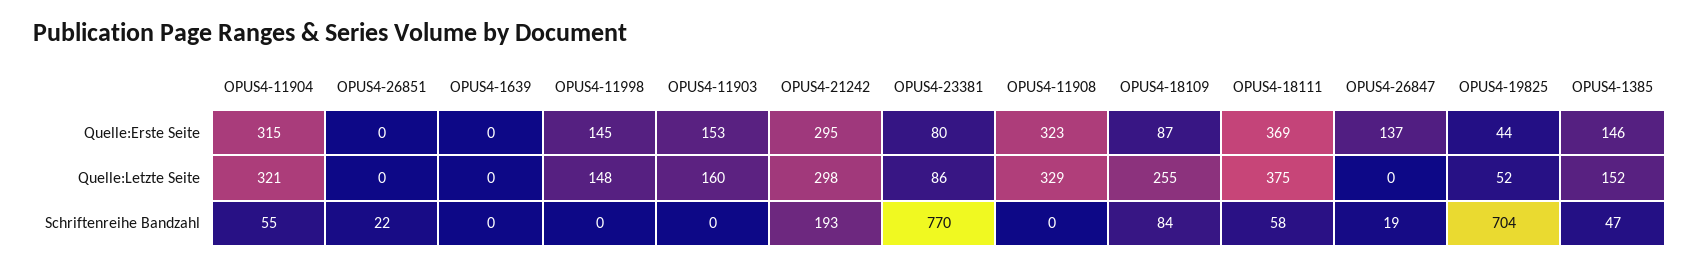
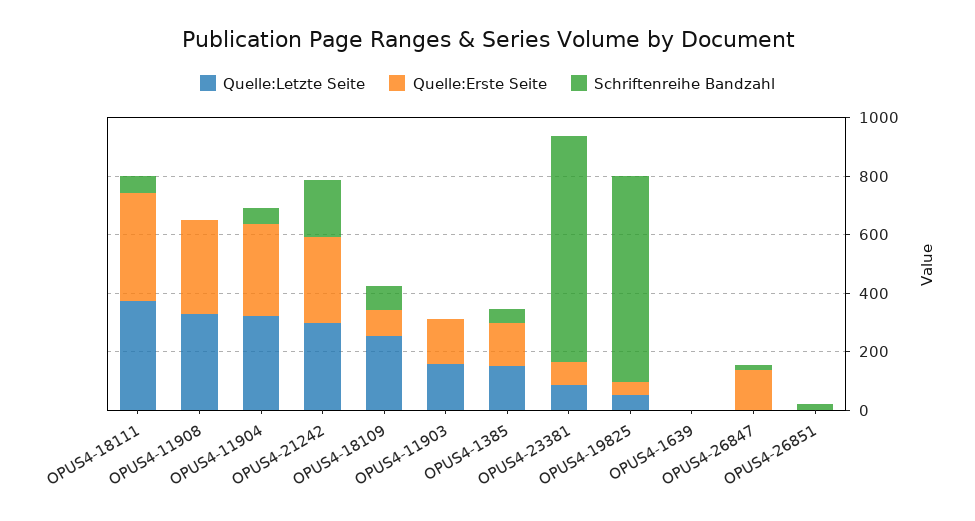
  {
    "Quelle:Erste Seite": {
      "OPUS4-11904": 315,
      "OPUS4-26851": 0,
      "OPUS4-1639": 0,
-     "OPUS4-11998": 145,
      "OPUS4-11903": 153,
      "OPUS4-21242": 295,
      "OPUS4-23381": 80,
      "OPUS4-11908": 323,
      "OPUS4-18109": 87,
      "OPUS4-18111": 369,
      "OPUS4-26847": 137,
      "OPUS4-19825": 44,
      "OPUS4-1385": 146
    },
    "Quelle:Letzte Seite": {
      "OPUS4-11904": 321,
      "OPUS4-26851": 0,
      "OPUS4-1639": 0,
-     "OPUS4-11998": 148,
      "OPUS4-11903": 160,
      "OPUS4-21242": 298,
      "OPUS4-23381": 86,
      "OPUS4-11908": 329,
      "OPUS4-18109": 255,
      "OPUS4-18111": 375,
      "OPUS4-26847": 0,
      "OPUS4-19825": 52,
      "OPUS4-1385": 152
    },
    "Schriftenreihe Bandzahl": {
      "OPUS4-11904": 55,
      "OPUS4-26851": 22,
      "OPUS4-1639": 0,
-     "OPUS4-11998": 0,
      "OPUS4-11903": 0,
      "OPUS4-21242": 193,
      "OPUS4-23381": 770,
      "OPUS4-11908": 0,
      "OPUS4-18109": 84,
      "OPUS4-18111": 58,
      "OPUS4-26847": 19,
      "OPUS4-19825": 704,
      "OPUS4-1385": 47
    }
  }

